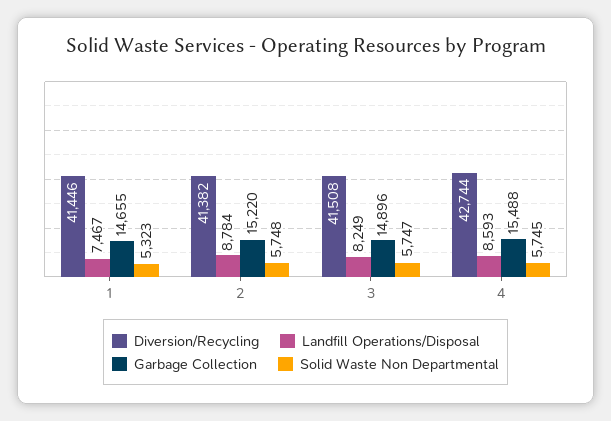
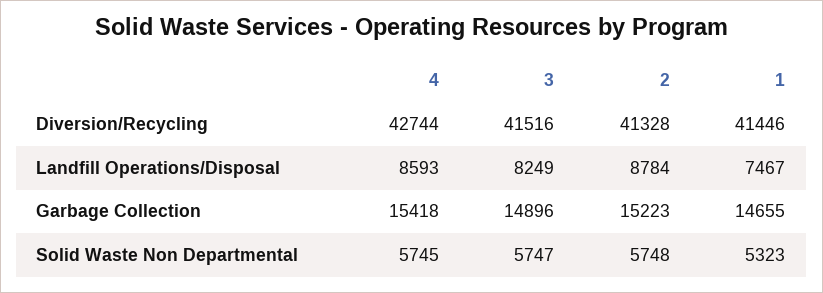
  {
    "Diversion/Recycling": {
      "1": 41446,
-     "2": 41382,
+     "2": 41328,
-     "3": 41508,
+     "3": 41516,
      "4": 42744
    },
    "Landfill Operations/Disposal": {
      "1": 7467,
      "2": 8784,
      "3": 8249,
      "4": 8593
    },
    "Garbage Collection": {
      "1": 14655,
-     "2": 15220,
+     "2": 15223,
      "3": 14896,
-     "4": 15488
+     "4": 15418
    },
    "Solid Waste Non Departmental": {
      "1": 5323,
      "2": 5748,
      "3": 5747,
      "4": 5745
    }
  }

